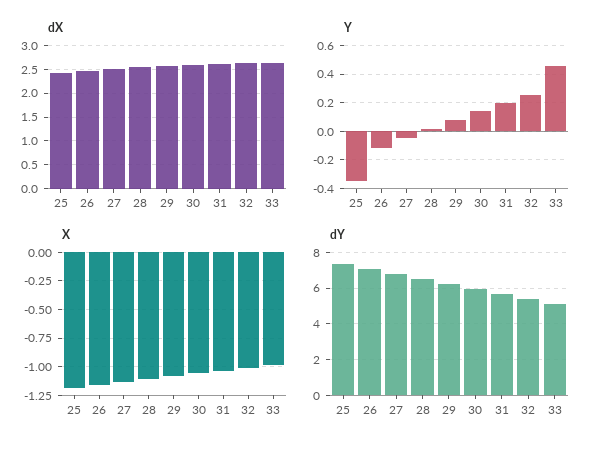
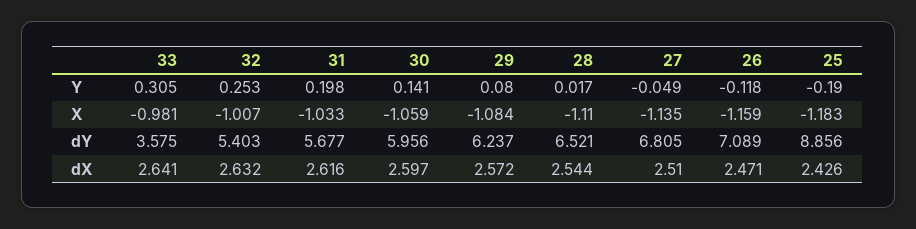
  {
    "dX": {
      "25": 2.426,
      "26": 2.471,
      "27": 2.51,
      "28": 2.544,
      "29": 2.572,
      "30": 2.597,
      "31": 2.616,
      "32": 2.632,
      "33": 2.641
    },
    "Y": {
-     "25": -0.35,
+     "25": -0.19,
      "26": -0.118,
      "27": -0.049,
      "28": 0.017,
      "29": 0.08,
      "30": 0.141,
      "31": 0.198,
      "32": 0.253,
-     "33": 0.45
+     "33": 0.305
    },
    "X": {
      "25": -1.183,
      "26": -1.159,
      "27": -1.135,
      "28": -1.11,
      "29": -1.084,
      "30": -1.059,
      "31": -1.033,
      "32": -1.007,
      "33": -0.981
    },
    "dY": {
-     "25": 7.5,
+     "25": 8.856,
      "26": 7.089,
      "27": 6.805,
      "28": 6.521,
      "29": 6.237,
      "30": 5.956,
      "31": 5.677,
      "32": 5.403,
-     "33": 5
+     "33": 3.575
    }
  }

